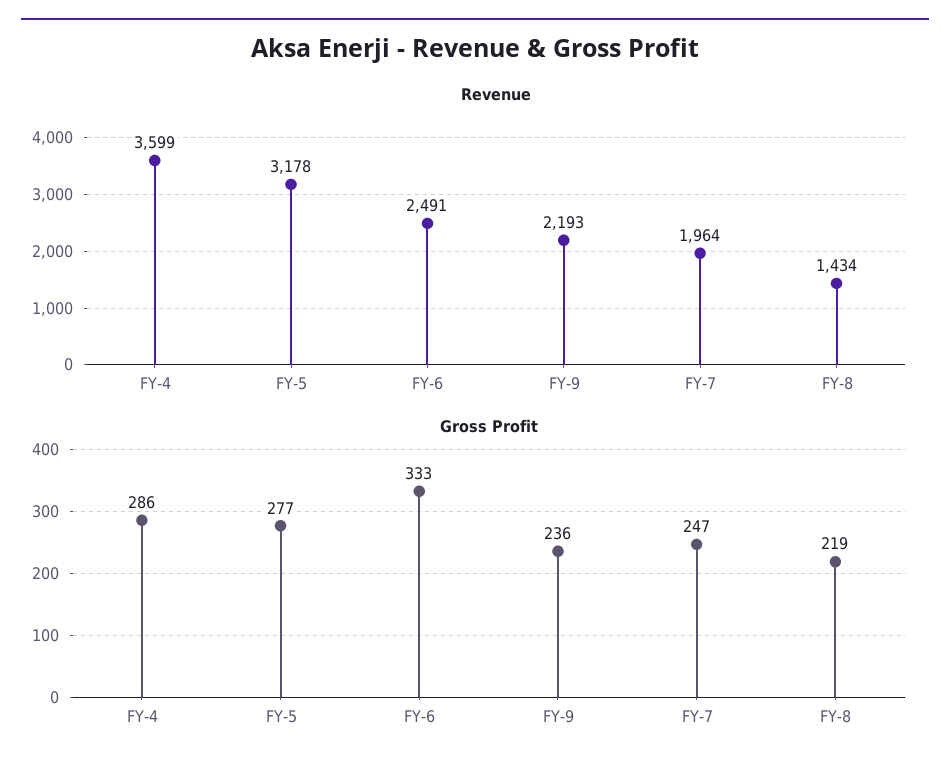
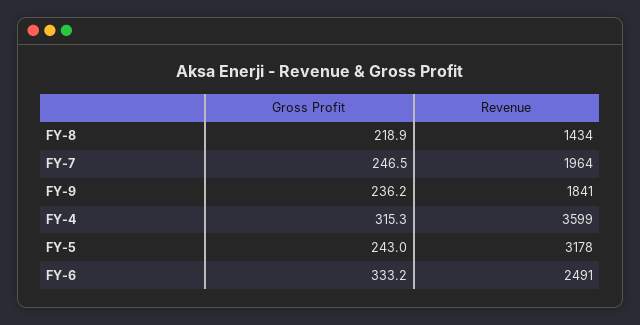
  {
    "Revenue": {
      "FY-4": 3599,
      "FY-5": 3178,
      "FY-6": 2491,
-     "FY-9": 2193,
+     "FY-9": 1841,
      "FY-7": 1964,
      "FY-8": 1434
    },
    "Gross Profit": {
-     "FY-4": 286,
+     "FY-4": 315.3,
-     "FY-5": 277,
+     "FY-5": 243,
      "FY-6": 333.2,
      "FY-9": 236.2,
      "FY-7": 246.5,
      "FY-8": 218.9
    }
  }

